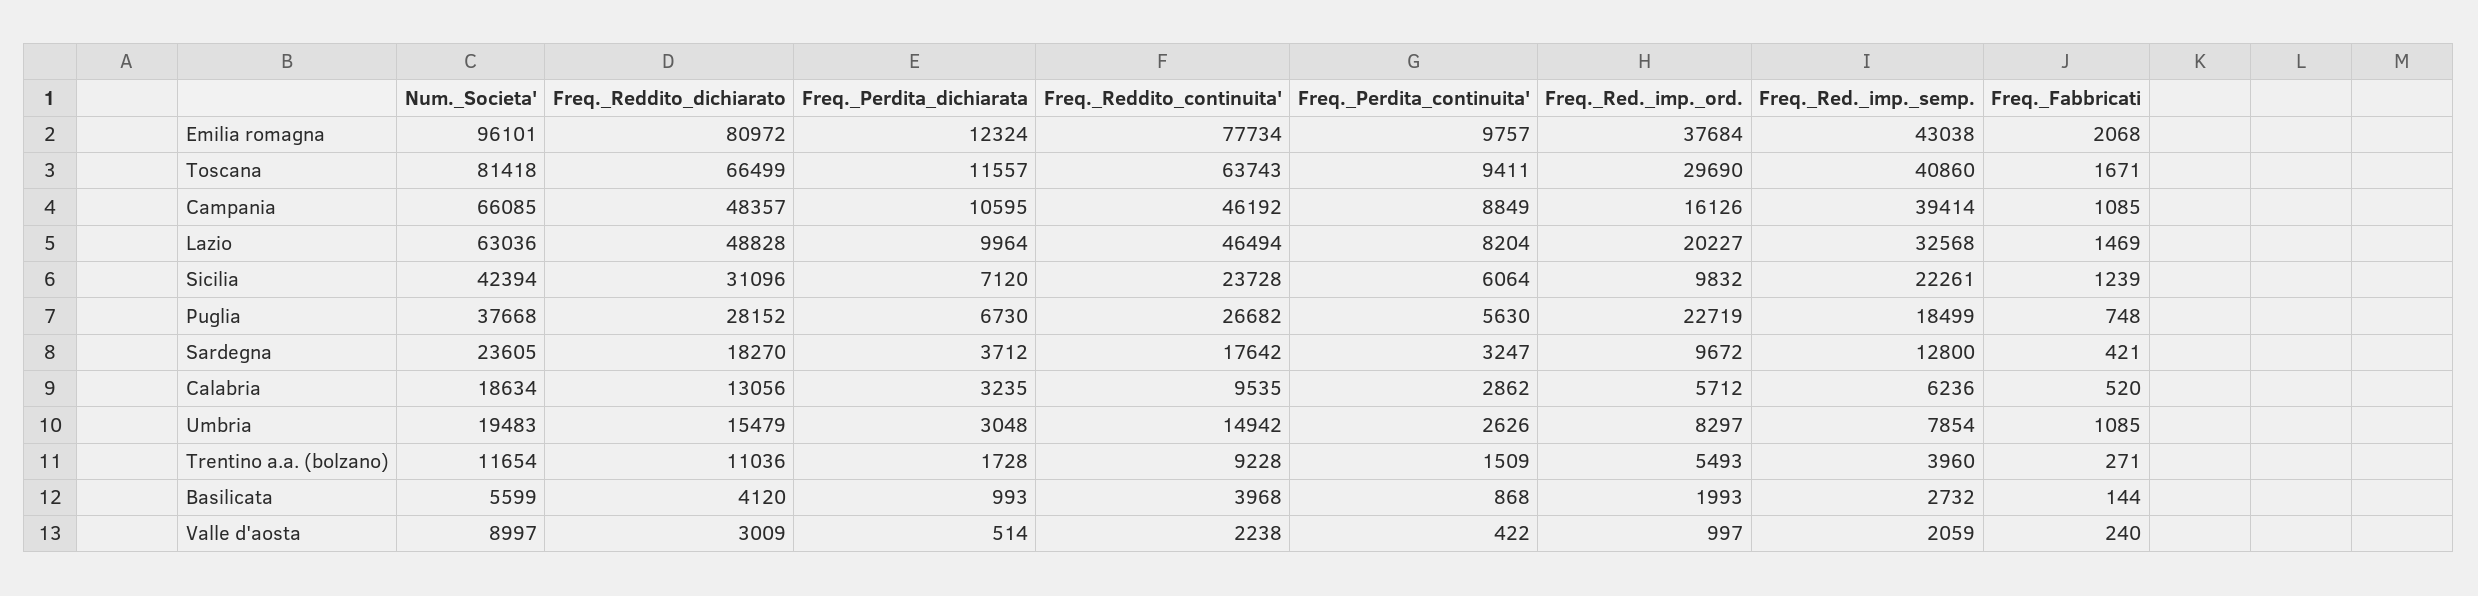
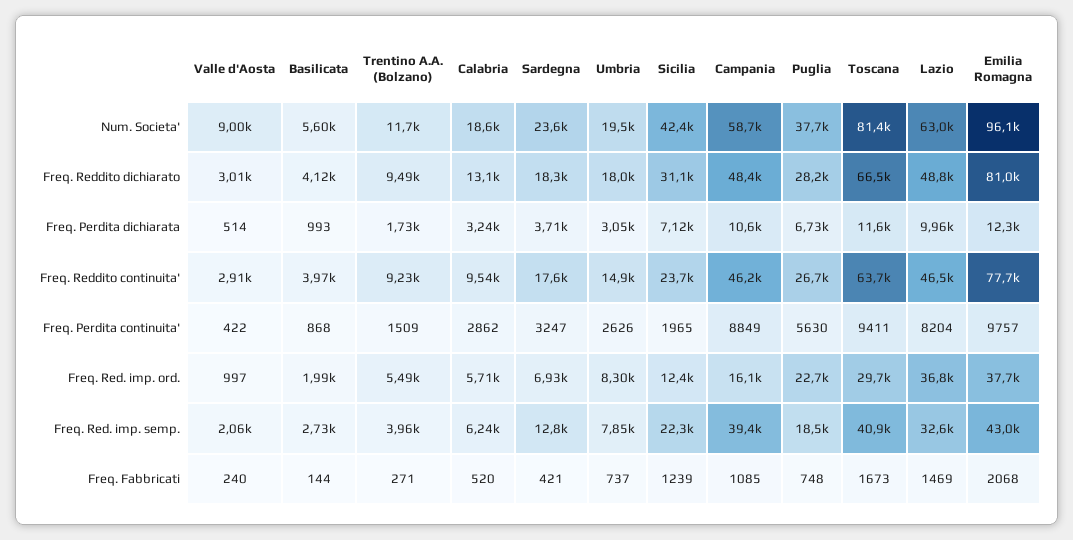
  {
    "Num._Societa'": {
      "Emilia romagna": 96101,
      "Toscana": 81418,
-     "Campania": 66085,
+     "Campania": 58700,
      "Lazio": 63036,
      "Sicilia": 42394,
      "Puglia": 37668,
      "Sardegna": 23605,
      "Calabria": 18634,
      "Umbria": 19483,
      "Trentino a.a. (bolzano)": 11654,
      "Basilicata": 5599,
      "Valle d'aosta": 8997
    },
    "Freq._Reddito_dichiarato": {
      "Emilia romagna": 80972,
      "Toscana": 66499,
      "Campania": 48357,
      "Lazio": 48828,
      "Sicilia": 31096,
      "Puglia": 28152,
      "Sardegna": 18270,
      "Calabria": 13056,
-     "Umbria": 15479,
+     "Umbria": 18000,
-     "Trentino a.a. (bolzano)": 11036,
+     "Trentino a.a. (bolzano)": 9490,
      "Basilicata": 4120,
      "Valle d'aosta": 3009
    },
    "Freq._Perdita_dichiarata": {
      "Emilia romagna": 12324,
      "Toscana": 11557,
      "Campania": 10595,
      "Lazio": 9964,
      "Sicilia": 7120,
      "Puglia": 6730,
      "Sardegna": 3712,
      "Calabria": 3235,
      "Umbria": 3048,
      "Trentino a.a. (bolzano)": 1728,
      "Basilicata": 993,
      "Valle d'aosta": 514
    },
    "Freq._Reddito_continuita'": {
      "Emilia romagna": 77734,
      "Toscana": 63743,
      "Campania": 46192,
      "Lazio": 46494,
      "Sicilia": 23728,
      "Puglia": 26682,
      "Sardegna": 17642,
      "Calabria": 9535,
      "Umbria": 14942,
      "Trentino a.a. (bolzano)": 9228,
      "Basilicata": 3968,
-     "Valle d'aosta": 2238
+     "Valle d'aosta": 2910
    },
    "Freq._Perdita_continuita'": {
      "Emilia romagna": 9757,
      "Toscana": 9411,
      "Campania": 8849,
      "Lazio": 8204,
-     "Sicilia": 6064,
+     "Sicilia": 1965,
      "Puglia": 5630,
      "Sardegna": 3247,
      "Calabria": 2862,
      "Umbria": 2626,
      "Trentino a.a. (bolzano)": 1509,
      "Basilicata": 868,
      "Valle d'aosta": 422
    },
    "Freq._Red._imp._ord.": {
      "Emilia romagna": 37684,
      "Toscana": 29690,
      "Campania": 16126,
-     "Lazio": 20227,
+     "Lazio": 36800,
-     "Sicilia": 9832,
+     "Sicilia": 12400,
      "Puglia": 22719,
-     "Sardegna": 9672,
+     "Sardegna": 6930,
      "Calabria": 5712,
      "Umbria": 8297,
      "Trentino a.a. (bolzano)": 5493,
      "Basilicata": 1993,
      "Valle d'aosta": 997
    },
    "Freq._Red._imp._semp.": {
      "Emilia romagna": 43038,
      "Toscana": 40860,
      "Campania": 39414,
      "Lazio": 32568,
      "Sicilia": 22261,
      "Puglia": 18499,
      "Sardegna": 12800,
      "Calabria": 6236,
      "Umbria": 7854,
      "Trentino a.a. (bolzano)": 3960,
      "Basilicata": 2732,
      "Valle d'aosta": 2059
    },
    "Freq._Fabbricati": {
      "Emilia romagna": 2068,
-     "Toscana": 1671,
+     "Toscana": 1673,
      "Campania": 1085,
      "Lazio": 1469,
      "Sicilia": 1239,
      "Puglia": 748,
      "Sardegna": 421,
      "Calabria": 520,
-     "Umbria": 1085,
+     "Umbria": 737,
      "Trentino a.a. (bolzano)": 271,
      "Basilicata": 144,
      "Valle d'aosta": 240
    }
  }

